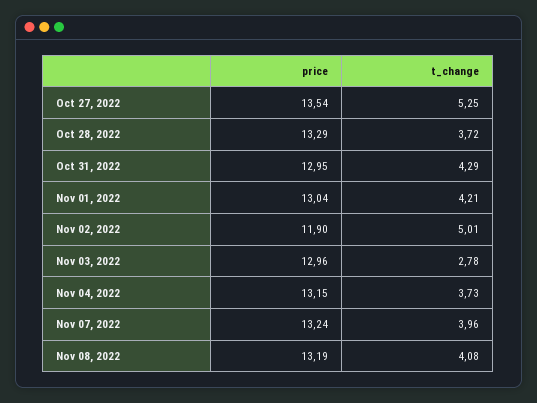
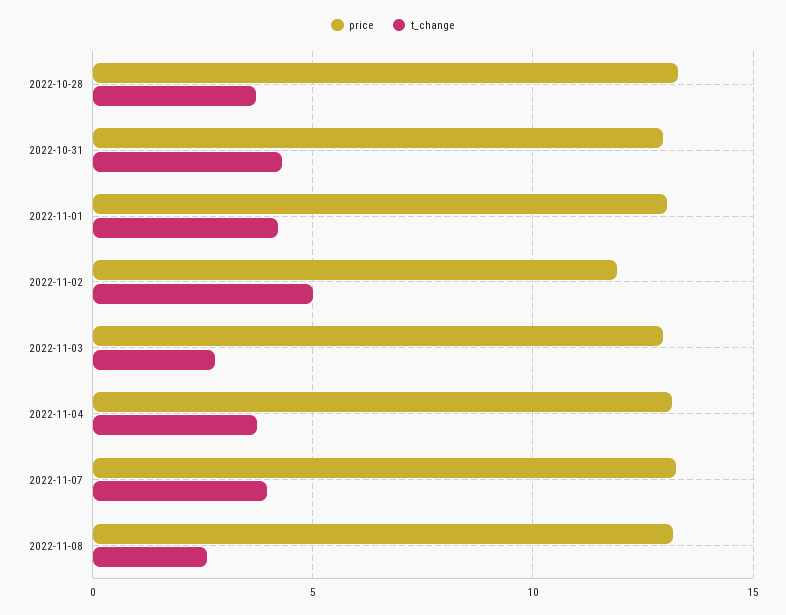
  {
    "price": {
-     "Oct 27, 2022": 13.54,
      "Oct 28, 2022": 13.29,
      "Oct 31, 2022": 12.95,
      "Nov 01, 2022": 13.04,
      "Nov 02, 2022": 11.9,
      "Nov 03, 2022": 12.96,
      "Nov 04, 2022": 13.15,
      "Nov 07, 2022": 13.24,
      "Nov 08, 2022": 13.19
    },
    "t_change": {
-     "Oct 27, 2022": 5.25,
      "Oct 28, 2022": 3.72,
      "Oct 31, 2022": 4.29,
      "Nov 01, 2022": 4.21,
      "Nov 02, 2022": 5.01,
      "Nov 03, 2022": 2.78,
      "Nov 04, 2022": 3.73,
      "Nov 07, 2022": 3.96,
-     "Nov 08, 2022": 4.08
+     "Nov 08, 2022": 2.5
    }
  }

